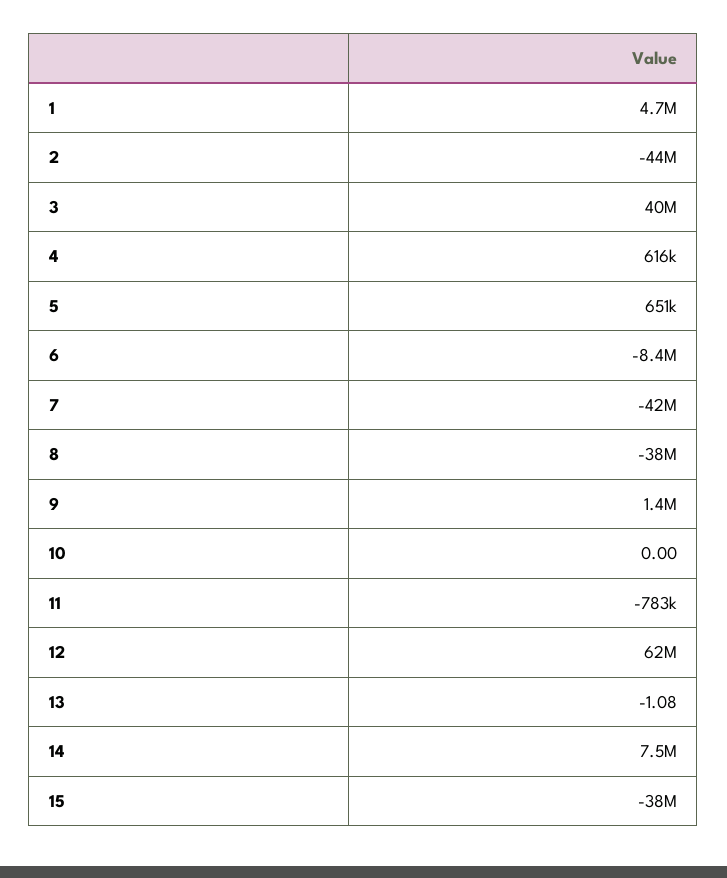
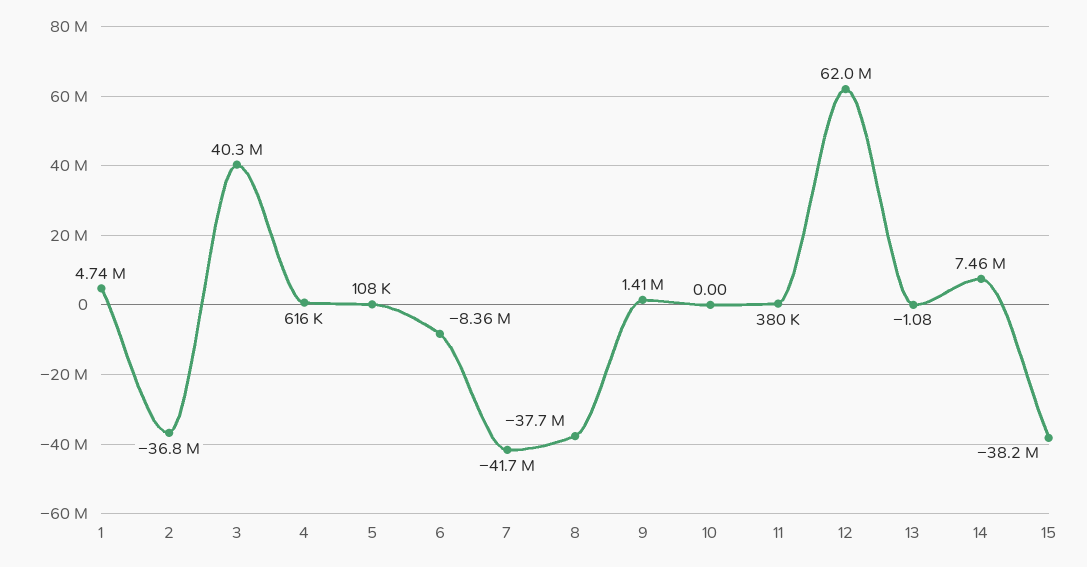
  {
    "1": 4740000,
-   "2": -44000000,
+   "2": -36800000,
    "3": 40300000,
    "4": 616000,
-   "5": 651000,
+   "5": 108000,
    "6": -8360000,
    "7": -41700000,
    "8": -37700000,
    "9": 1410000,
    "10": 0,
-   "11": -783000,
+   "11": 380000,
    "12": 62000000,
    "13": -1.08,
    "14": 7460000,
    "15": -38200000
  }

